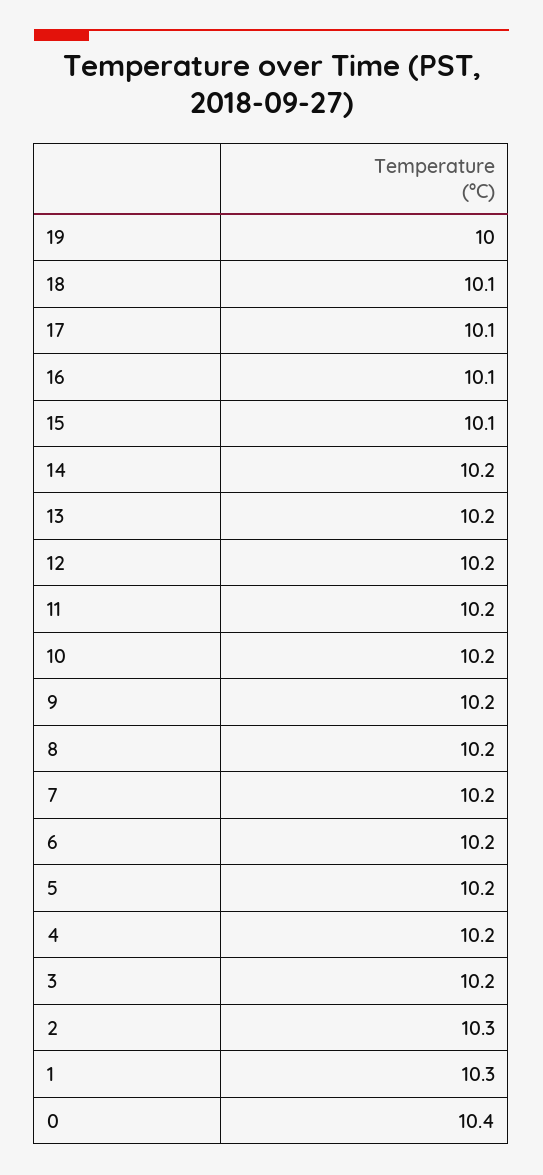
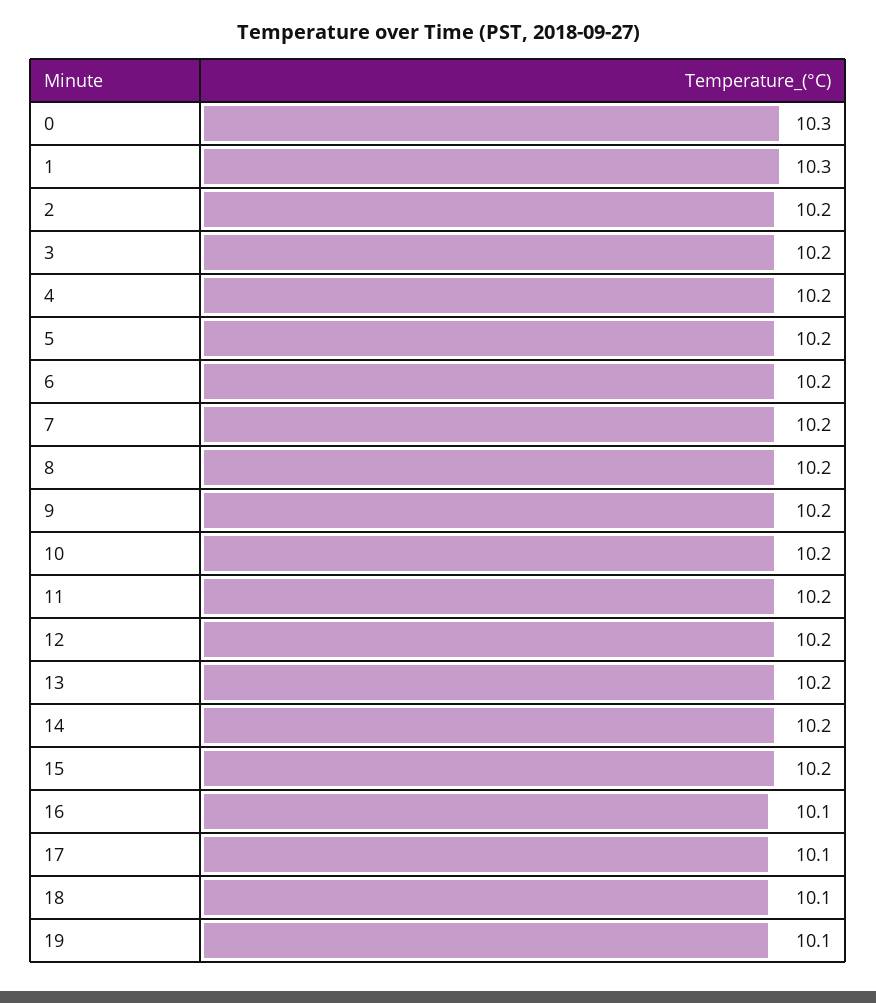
  {
-   "19": 10,
+   "19": 10.1,
    "18": 10.1,
    "17": 10.1,
    "16": 10.1,
-   "15": 10.1,
+   "15": 10.2,
    "14": 10.2,
    "13": 10.2,
    "12": 10.2,
    "11": 10.2,
    "10": 10.2,
    "9": 10.2,
    "8": 10.2,
    "7": 10.2,
    "6": 10.2,
    "5": 10.2,
    "4": 10.2,
    "3": 10.2,
-   "2": 10.3,
+   "2": 10.2,
    "1": 10.3,
-   "0": 10.4
+   "0": 10.3
  }

